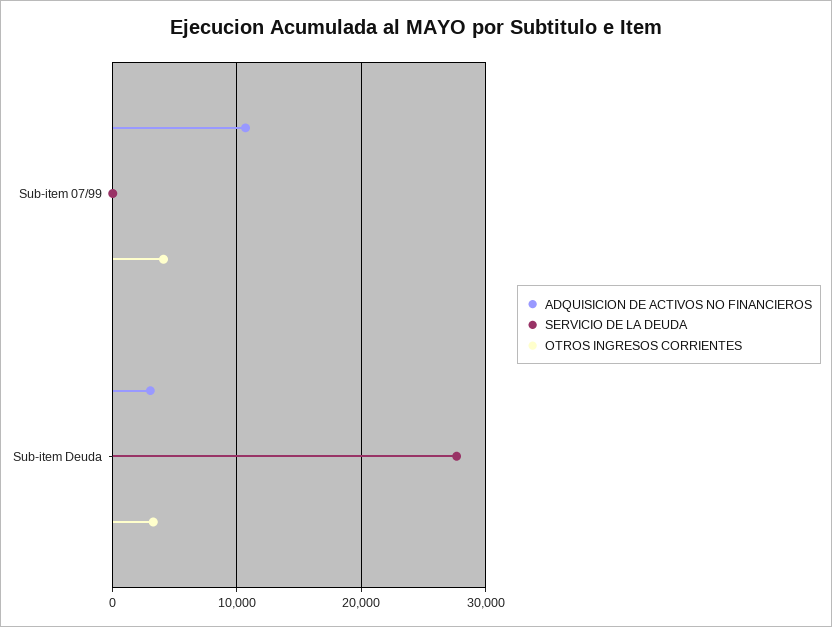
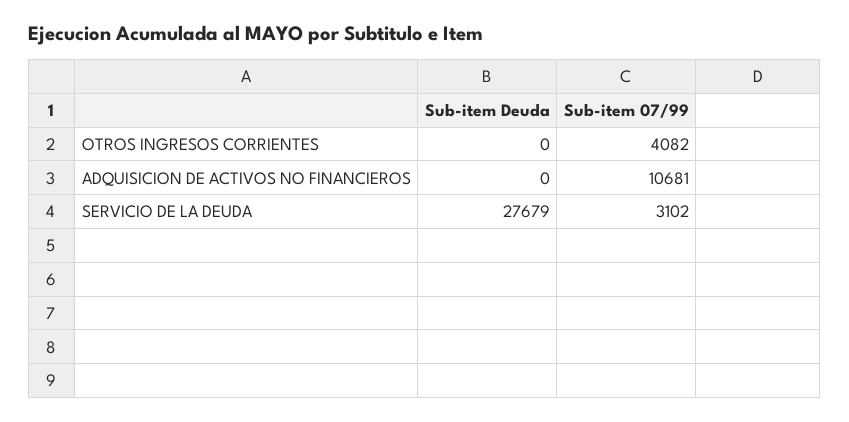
  {
    "ADQUISICION DE ACTIVOS NO FINANCIEROS": {
      "Sub-item 07/99": 10681,
-     "Sub-item Deuda": 3000
+     "Sub-item Deuda": 0
    },
    "SERVICIO DE LA DEUDA": {
-     "Sub-item 07/99": 0,
+     "Sub-item 07/99": 3102,
      "Sub-item Deuda": 27679
    },
    "OTROS INGRESOS CORRIENTES": {
      "Sub-item 07/99": 4082,
-     "Sub-item Deuda": 3000
+     "Sub-item Deuda": 0
    }
  }

